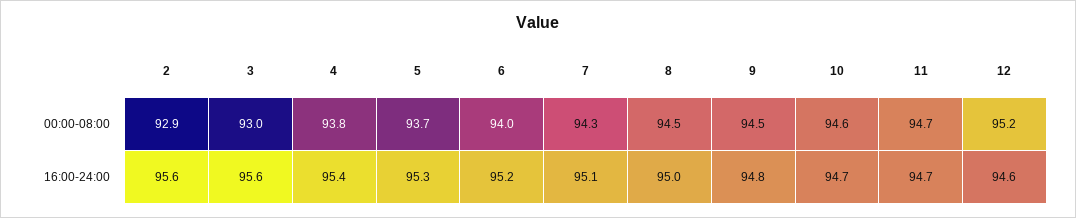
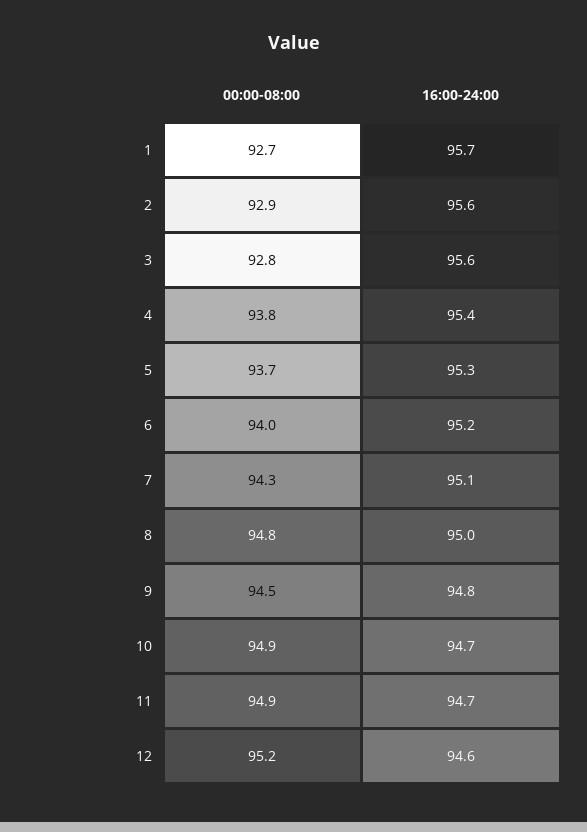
  {
    "2": {
      "00:00-08:00": 92.9,
      "16:00-24:00": 95.6
    },
    "3": {
-     "00:00-08:00": 93,
+     "00:00-08:00": 92.8,
      "16:00-24:00": 95.6
    },
    "4": {
      "00:00-08:00": 93.8,
      "16:00-24:00": 95.4
    },
    "5": {
      "00:00-08:00": 93.7,
      "16:00-24:00": 95.3
    },
    "6": {
      "00:00-08:00": 94,
      "16:00-24:00": 95.2
    },
    "7": {
      "00:00-08:00": 94.3,
      "16:00-24:00": 95.1
    },
    "8": {
-     "00:00-08:00": 94.5,
+     "00:00-08:00": 94.8,
      "16:00-24:00": 95
    },
    "9": {
      "00:00-08:00": 94.5,
      "16:00-24:00": 94.8
    },
    "10": {
-     "00:00-08:00": 94.6,
+     "00:00-08:00": 94.9,
      "16:00-24:00": 94.7
    },
    "11": {
-     "00:00-08:00": 94.7,
+     "00:00-08:00": 94.9,
      "16:00-24:00": 94.7
    },
    "12": {
      "00:00-08:00": 95.2,
      "16:00-24:00": 94.6
-   }
+   },
+   "1": {
+     "00:00-08:00": 92.7,
+     "16:00-24:00": 95.7
+   }
  }

